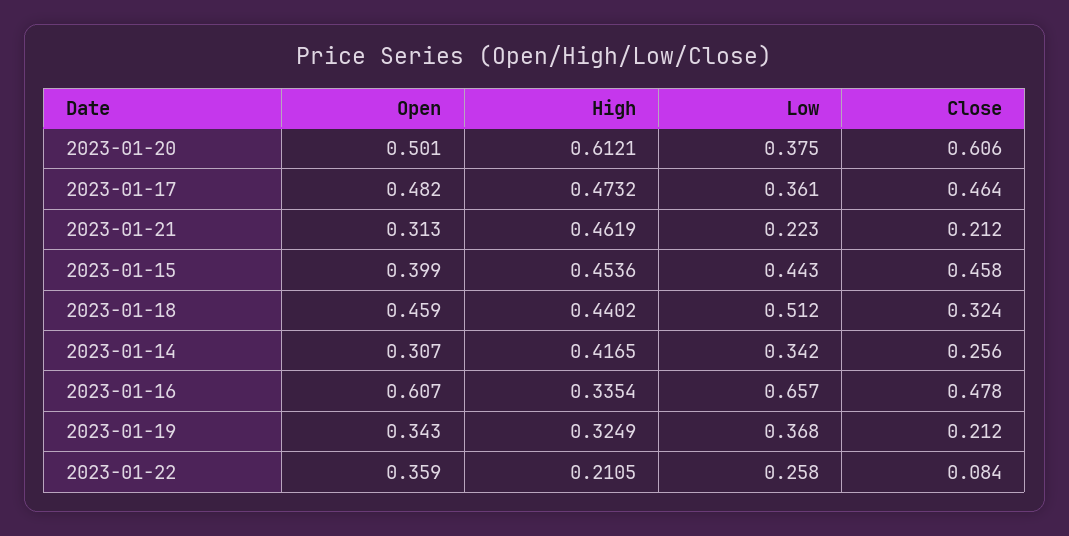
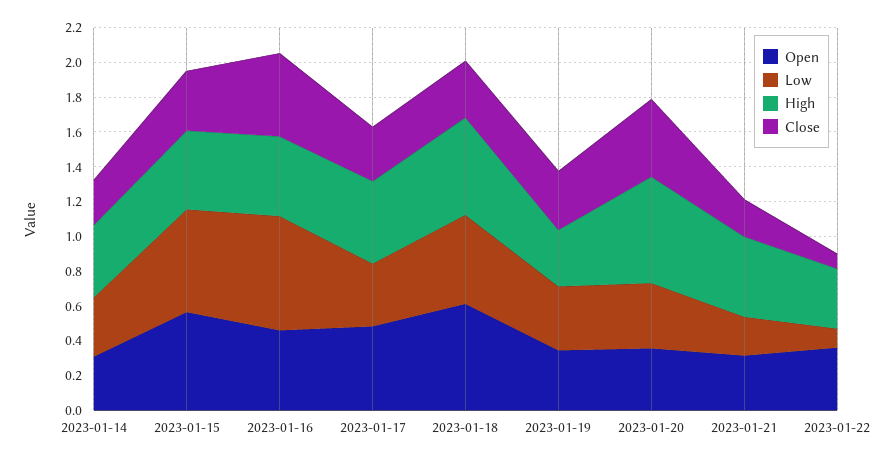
  {
    "Open": {
-     "2023-01-20": 0.501,
+     "2023-01-20": 0.35,
      "2023-01-17": 0.482,
      "2023-01-21": 0.313,
-     "2023-01-15": 0.399,
+     "2023-01-15": 0.55,
-     "2023-01-18": 0.459,
+     "2023-01-18": 0.6,
      "2023-01-14": 0.307,
-     "2023-01-16": 0.607,
+     "2023-01-16": 0.45,
      "2023-01-19": 0.343,
      "2023-01-22": 0.359
    },
    "High": {
      "2023-01-20": 0.6121,
      "2023-01-17": 0.4732,
      "2023-01-21": 0.4619,
      "2023-01-15": 0.4536,
-     "2023-01-18": 0.4402,
+     "2023-01-18": 0.55,
      "2023-01-14": 0.4165,
-     "2023-01-16": 0.3354,
+     "2023-01-16": 0.45,
      "2023-01-19": 0.3249,
-     "2023-01-22": 0.2105
+     "2023-01-22": 0.35
    },
    "Low": {
      "2023-01-20": 0.375,
      "2023-01-17": 0.361,
      "2023-01-21": 0.223,
-     "2023-01-15": 0.443,
+     "2023-01-15": 0.6,
      "2023-01-18": 0.512,
      "2023-01-14": 0.342,
      "2023-01-16": 0.657,
      "2023-01-19": 0.368,
-     "2023-01-22": 0.258
+     "2023-01-22": 0.1
    },
    "Close": {
-     "2023-01-20": 0.606,
+     "2023-01-20": 0.45,
-     "2023-01-17": 0.464,
+     "2023-01-17": 0.3,
      "2023-01-21": 0.212,
-     "2023-01-15": 0.458,
+     "2023-01-15": 0.35,
      "2023-01-18": 0.324,
      "2023-01-14": 0.256,
      "2023-01-16": 0.478,
-     "2023-01-19": 0.212,
+     "2023-01-19": 0.35,
      "2023-01-22": 0.084
    }
  }

